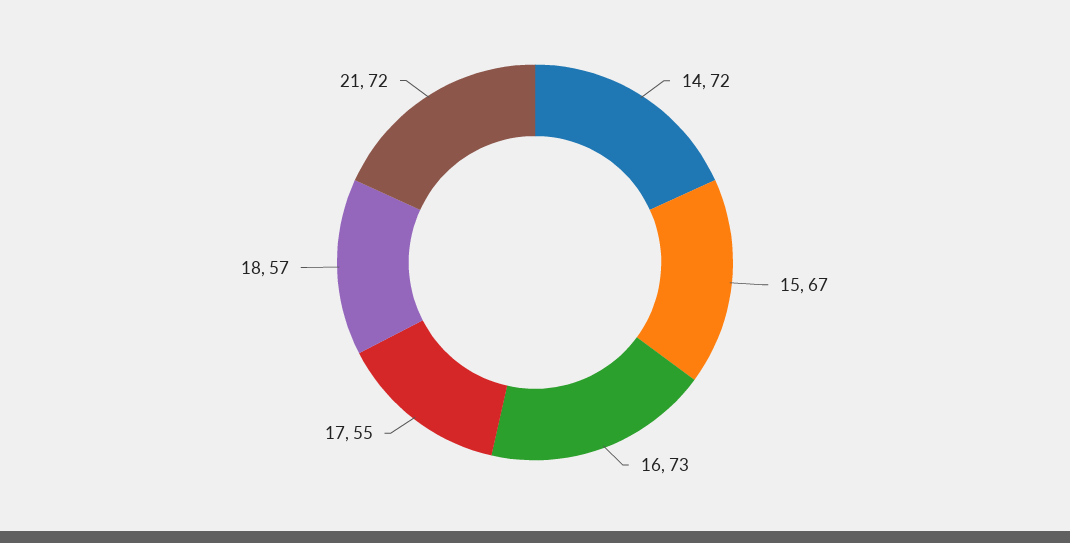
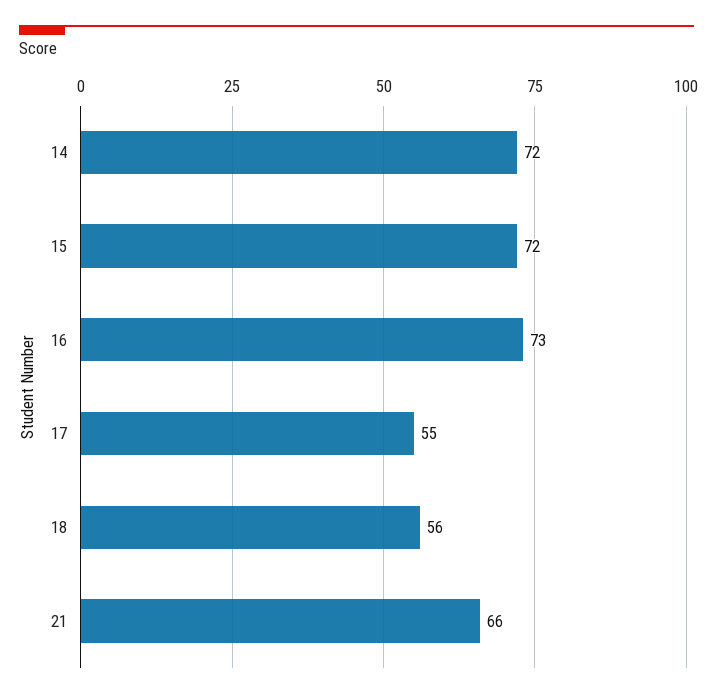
  {
    "14": 72,
-   "15": 67,
+   "15": 72,
    "16": 73,
    "17": 55,
-   "18": 57,
+   "18": 56,
-   "21": 72
+   "21": 66
  }

